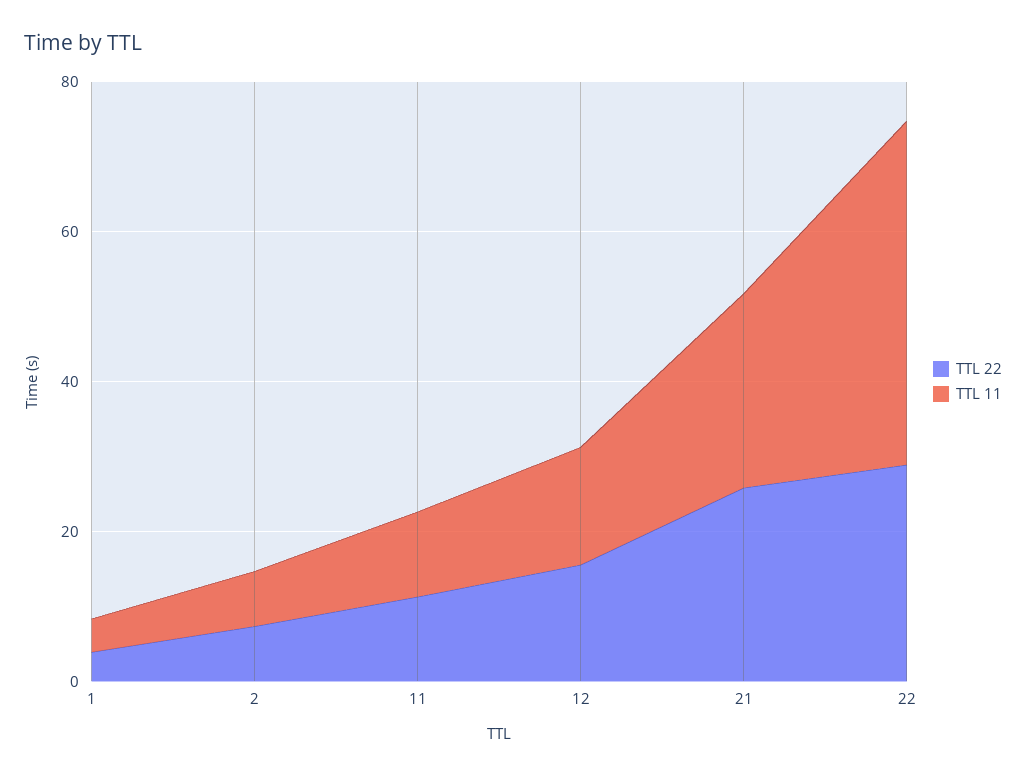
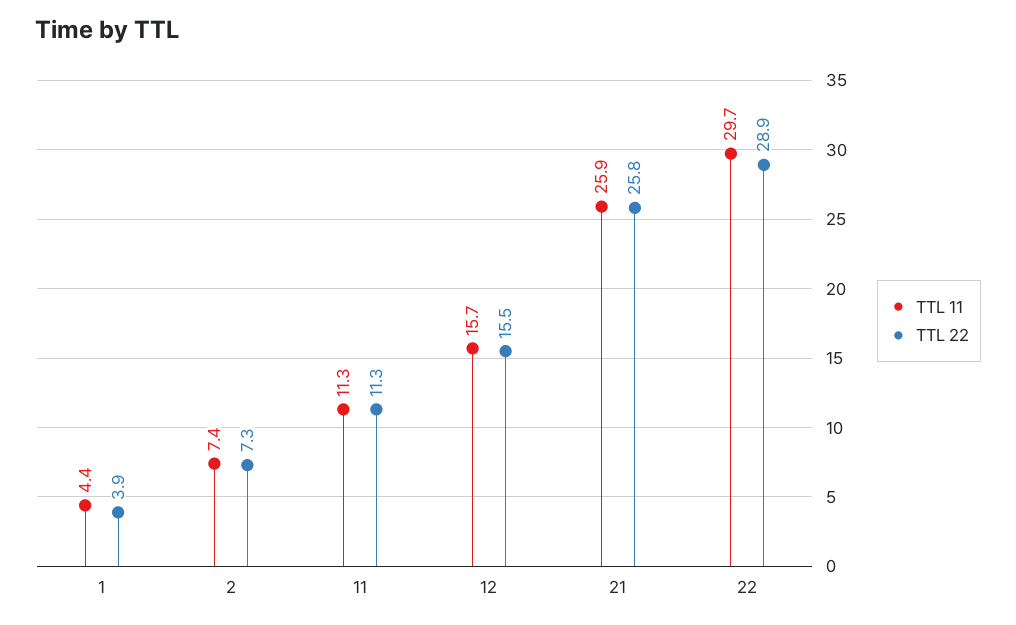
  {
    "TTL 22": {
      "1": 3.9,
      "2": 7.3,
      "11": 11.3,
      "12": 15.5,
      "21": 25.8,
      "22": 28.9
    },
    "TTL 11": {
      "1": 4.4,
      "2": 7.4,
      "11": 11.3,
      "12": 15.7,
      "21": 25.9,
-     "22": 45
+     "22": 29.7
    }
  }

